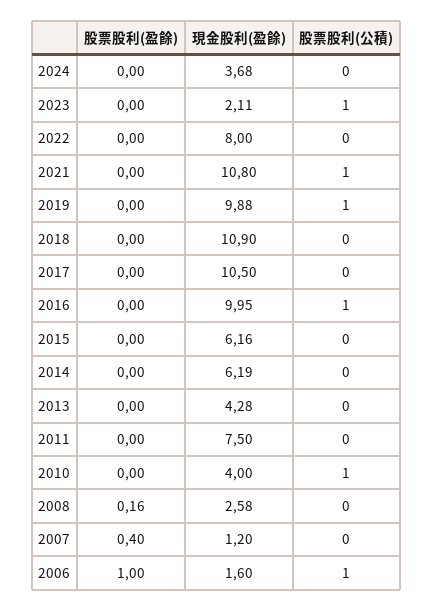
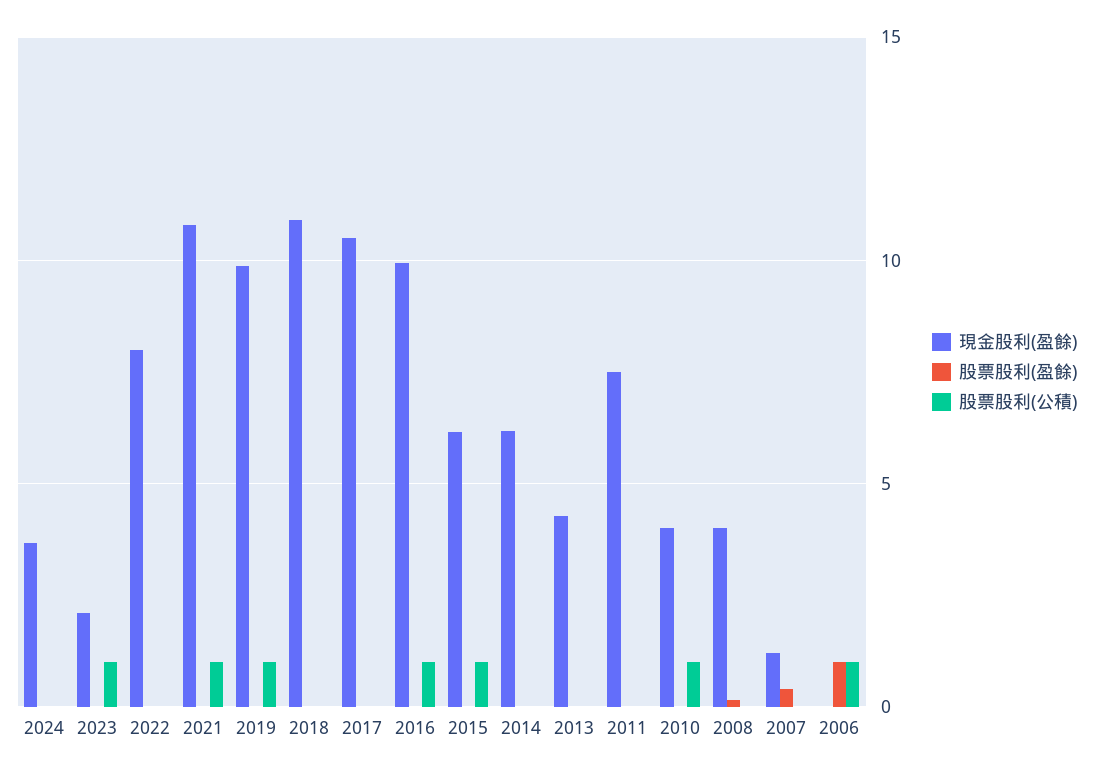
  {
    "股票股利(盈餘)": {
      "2024": 0,
      "2023": 0,
      "2022": 0,
      "2021": 0,
      "2019": 0,
      "2018": 0,
      "2017": 0,
      "2016": 0,
      "2015": 0,
      "2014": 0,
      "2013": 0,
      "2011": 0,
      "2010": 0,
      "2008": 0.16,
      "2007": 0.4,
      "2006": 1
    },
    "現金股利(盈餘)": {
      "2024": 3.68,
      "2023": 2.11,
      "2022": 8,
      "2021": 10.8,
      "2019": 9.88,
      "2018": 10.9,
      "2017": 10.5,
      "2016": 9.95,
      "2015": 6.16,
      "2014": 6.19,
      "2013": 4.28,
      "2011": 7.5,
      "2010": 4,
-     "2008": 2.58,
+     "2008": 4,
      "2007": 1.2,
-     "2006": 1.6
+     "2006": 0
    },
    "股票股利(公積)": {
      "2024": 0,
      "2023": 1,
      "2022": 0,
      "2021": 1,
      "2019": 1,
      "2018": 0,
      "2017": 0,
      "2016": 1,
-     "2015": 0,
+     "2015": 1,
      "2014": 0,
      "2013": 0,
      "2011": 0,
      "2010": 1,
      "2008": 0,
      "2007": 0,
      "2006": 1
    }
  }

